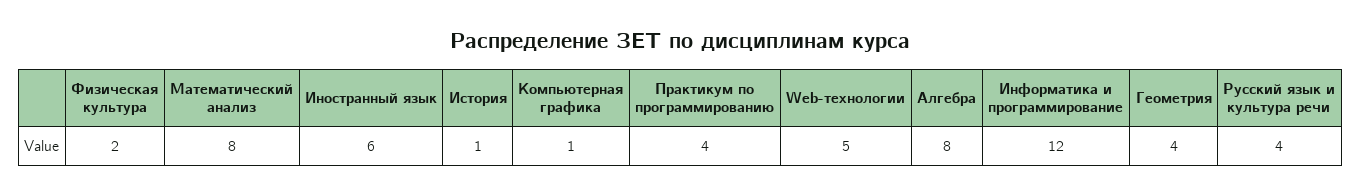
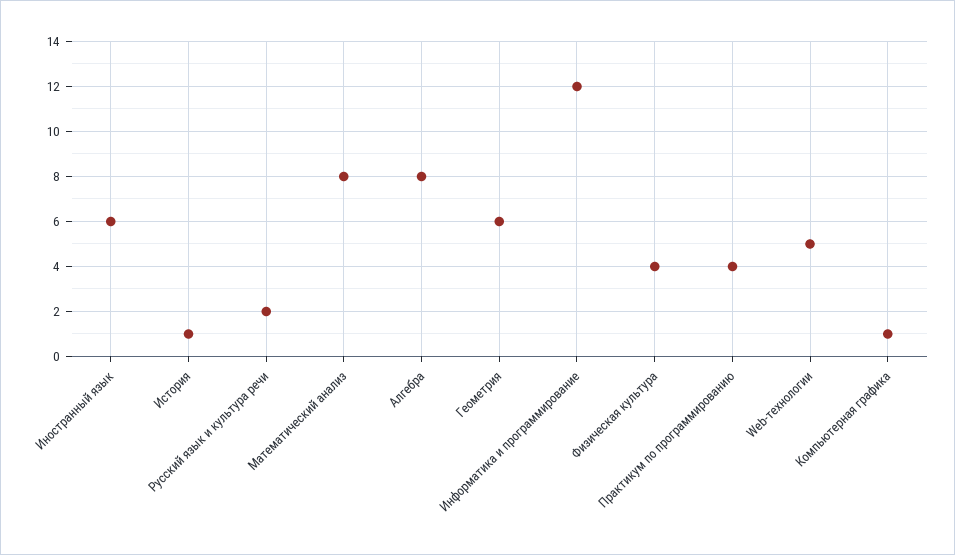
  {
-   "Физическая культура": 2,
+   "Физическая культура": 4,
    "Математический анализ": 8,
    "Иностранный язык": 6,
    "История": 1,
    "Компьютерная графика": 1,
    "Практикум по программированию": 4,
    "Web-технологии": 5,
    "Алгебра": 8,
    "Информатика и программирование": 12,
-   "Геометрия": 4,
+   "Геометрия": 6,
-   "Русский язык и культура речи": 4
+   "Русский язык и культура речи": 2
  }

